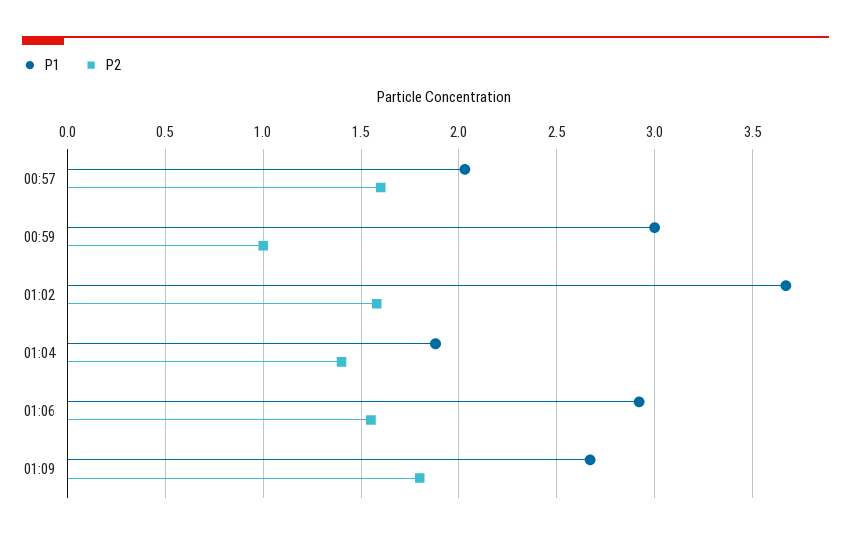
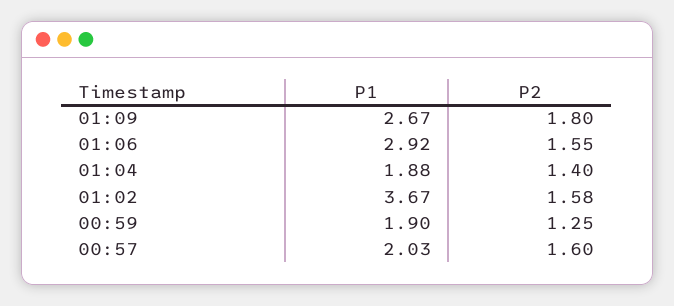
  {
    "P1": {
      "00:57": 2.03,
-     "00:59": 3,
+     "00:59": 1.9,
      "01:02": 3.67,
      "01:04": 1.88,
      "01:06": 2.92,
      "01:09": 2.67
    },
    "P2": {
      "00:57": 1.6,
-     "00:59": 1,
+     "00:59": 1.25,
      "01:02": 1.58,
      "01:04": 1.4,
      "01:06": 1.55,
      "01:09": 1.8
    }
  }

